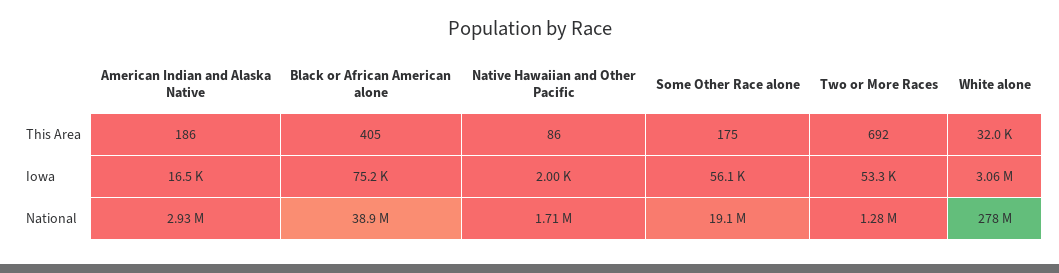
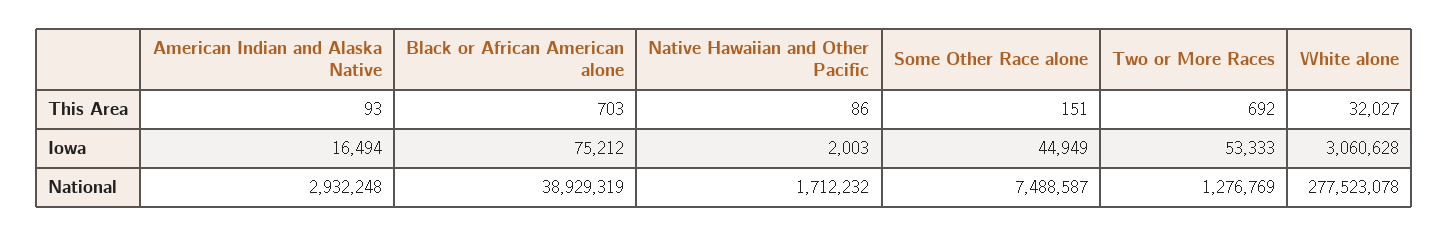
  {
    "American Indian and Alaska Native": {
-     "This Area": 186,
+     "This Area": 93,
      "Iowa": 16494,
      "National": 2932248
    },
    "Black or African American alone": {
-     "This Area": 405,
+     "This Area": 703,
      "Iowa": 75212,
      "National": 38929319
    },
    "Native Hawaiian and Other Pacific": {
      "This Area": 86,
      "Iowa": 2003,
      "National": 1712232
    },
    "Some Other Race alone": {
-     "This Area": 175,
+     "This Area": 151,
-     "Iowa": 56100,
+     "Iowa": 44949,
-     "National": 19100000
+     "National": 7488587
    },
    "Two or More Races": {
      "This Area": 692,
      "Iowa": 53333,
      "National": 1276769
    },
    "White alone": {
      "This Area": 32027,
      "Iowa": 3060628,
      "National": 277523078
    }
  }

